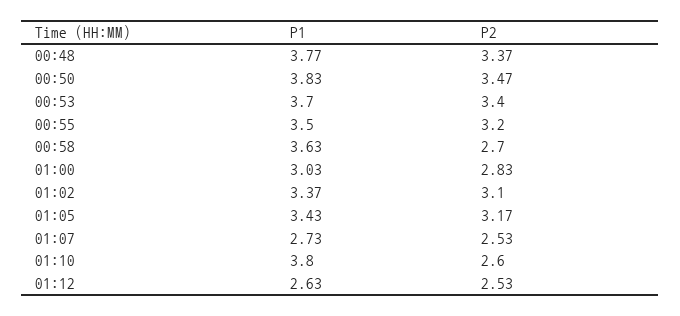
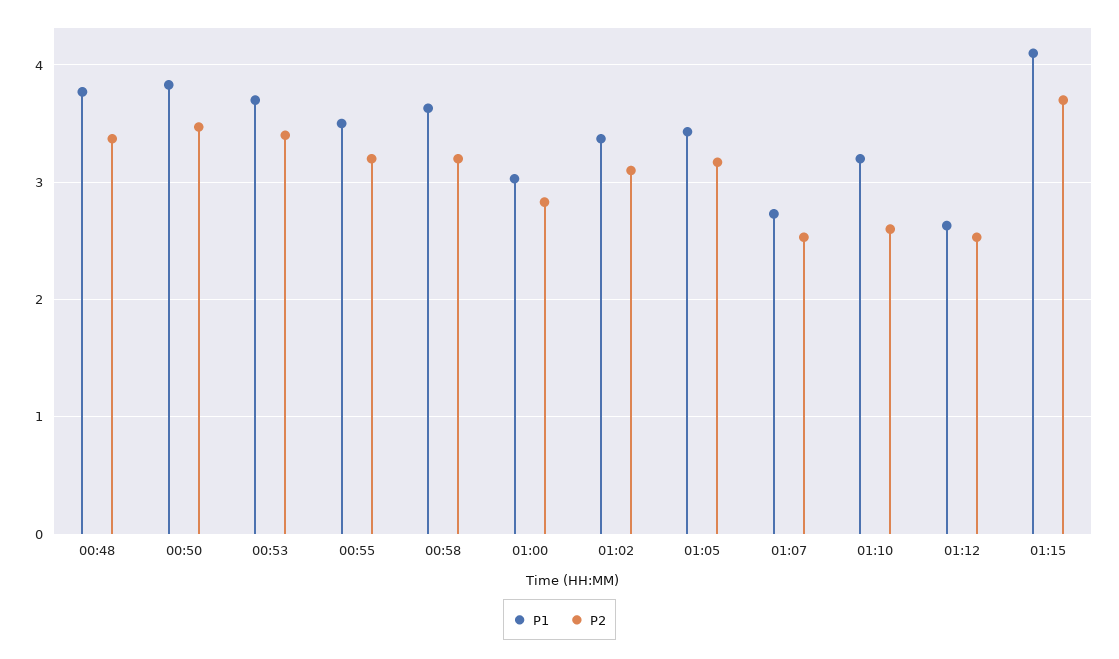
  {
    "P1": {
      "00:48": 3.77,
      "00:50": 3.83,
      "00:53": 3.7,
      "00:55": 3.5,
      "00:58": 3.63,
      "01:00": 3.03,
      "01:02": 3.37,
      "01:05": 3.43,
      "01:07": 2.73,
-     "01:10": 3.8,
+     "01:10": 3.2,
-     "01:12": 2.63
+     "01:12": 2.63,
+     "01:15": 4.1
    },
    "P2": {
      "00:48": 3.37,
      "00:50": 3.47,
      "00:53": 3.4,
      "00:55": 3.2,
-     "00:58": 2.7,
+     "00:58": 3.2,
      "01:00": 2.83,
      "01:02": 3.1,
      "01:05": 3.17,
      "01:07": 2.53,
      "01:10": 2.6,
-     "01:12": 2.53
+     "01:12": 2.53,
+     "01:15": 3.7
    }
  }

